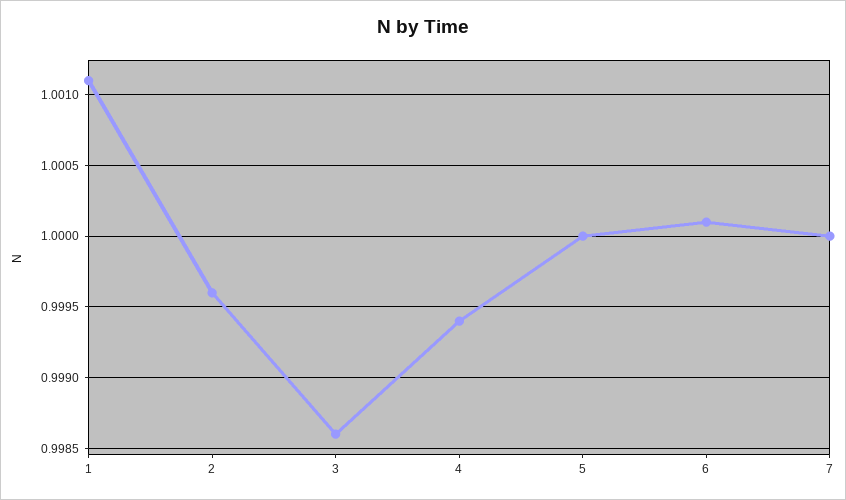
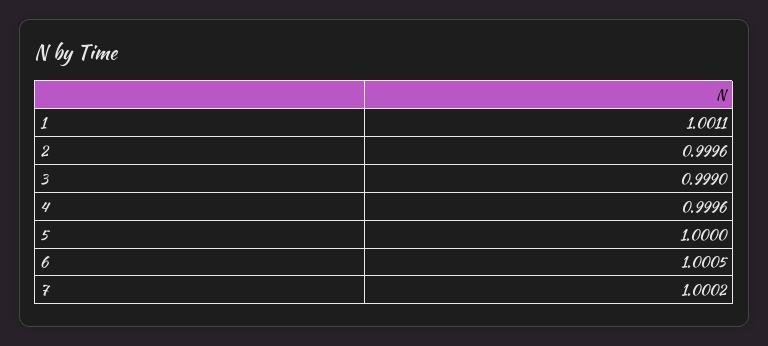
  {
    "1": 1.0011,
    "2": 0.9996,
-   "3": 0.9986,
+   "3": 0.999,
-   "4": 0.9994,
+   "4": 0.9996,
    "5": 1,
-   "6": 1.0001,
+   "6": 1.0005,
-   "7": 1
+   "7": 1.0002
  }

